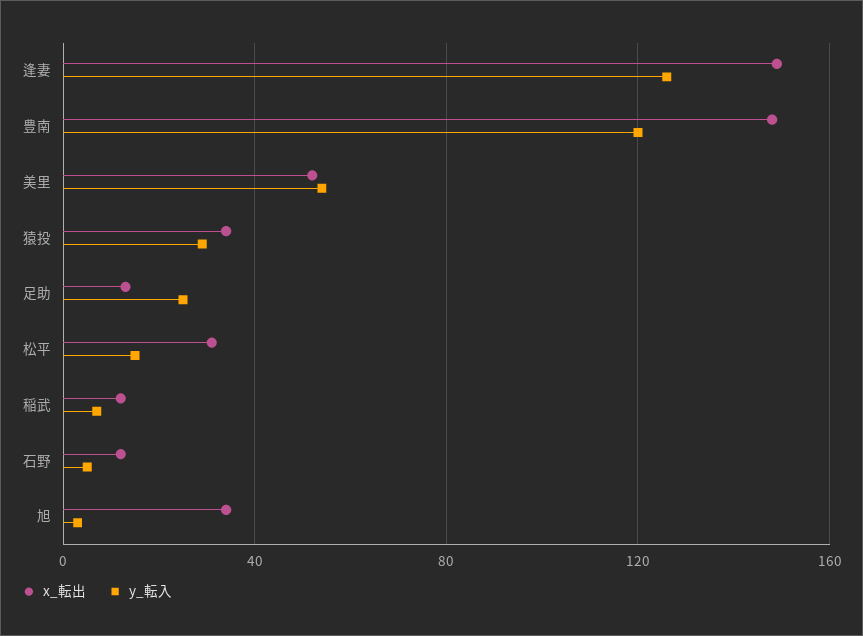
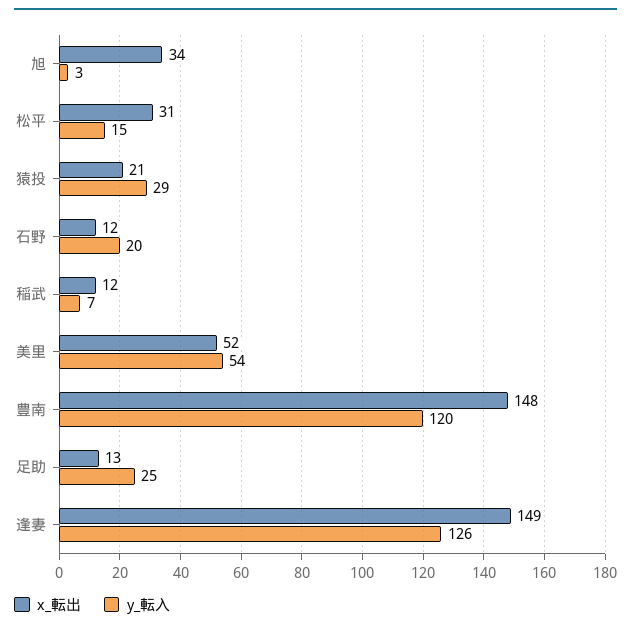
  {
    "x_転出": {
      "逢妻": 149,
      "豊南": 148,
      "美里": 52,
-     "猿投": 35,
+     "猿投": 21,
      "足助": 13,
      "松平": 31,
      "稲武": 12,
      "石野": 12,
      "旭": 34
    },
    "y_転入": {
      "逢妻": 126,
      "豊南": 120,
      "美里": 54,
      "猿投": 29,
      "足助": 25,
      "松平": 15,
      "稲武": 7,
-     "石野": 5,
+     "石野": 20,
      "旭": 3
    }
  }

